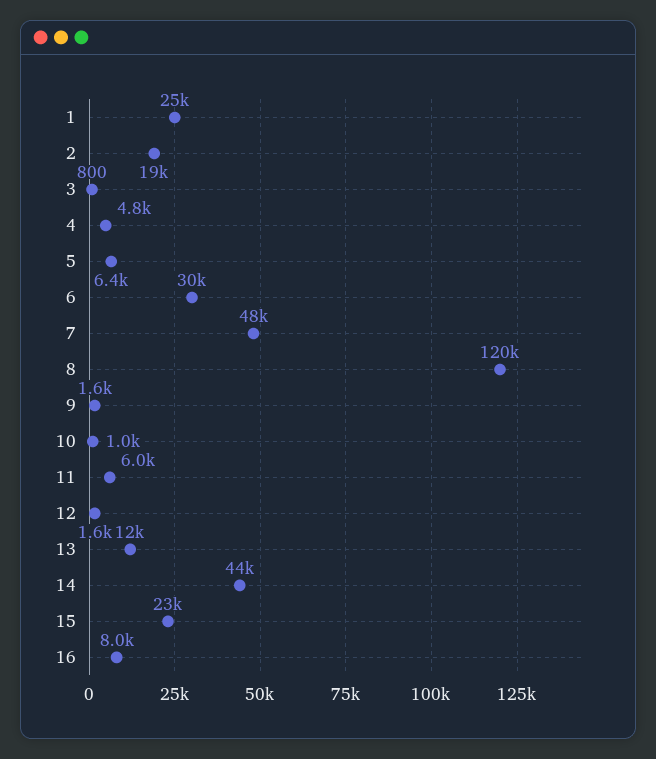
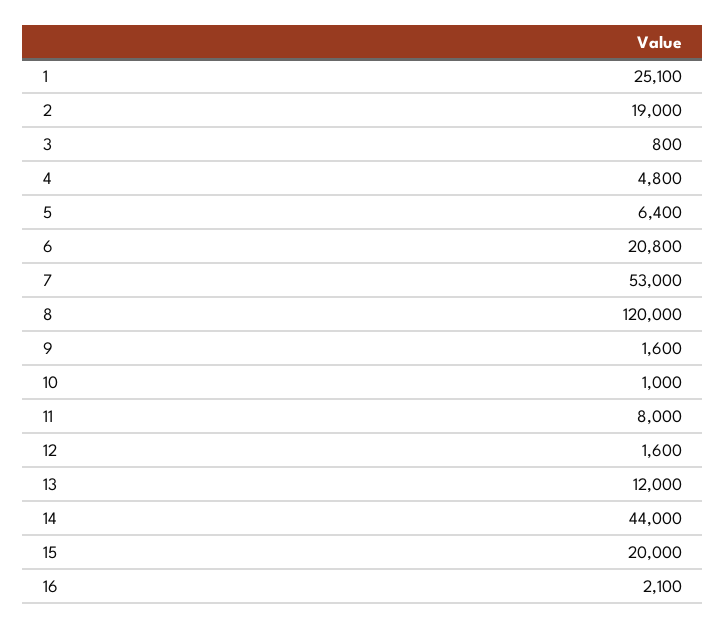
  {
    "1": 25100,
    "2": 19000,
    "3": 800,
    "4": 4800,
    "5": 6400,
-   "6": 30000,
+   "6": 20800,
-   "7": 48000,
+   "7": 53000,
    "8": 120000,
    "9": 1600,
    "10": 1000,
-   "11": 6000,
+   "11": 8000,
    "12": 1600,
    "13": 12000,
    "14": 44000,
-   "15": 23000,
+   "15": 20000,
-   "16": 8000
+   "16": 2100
  }

